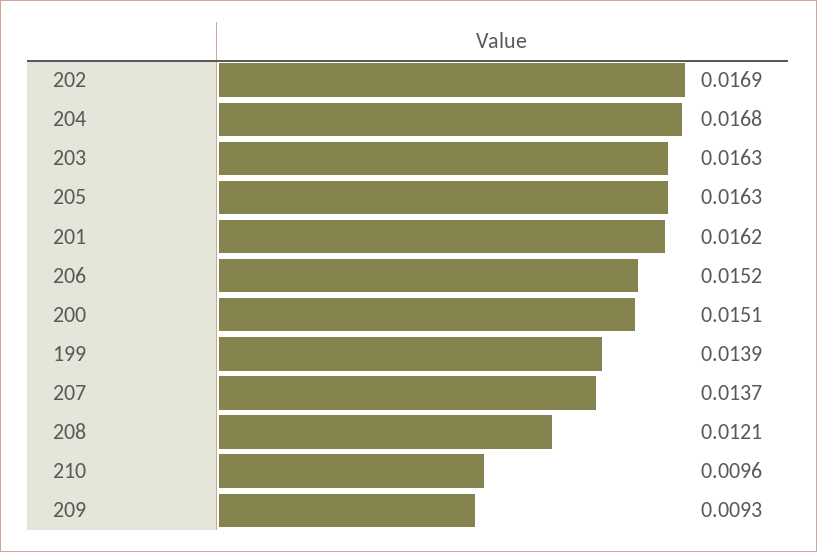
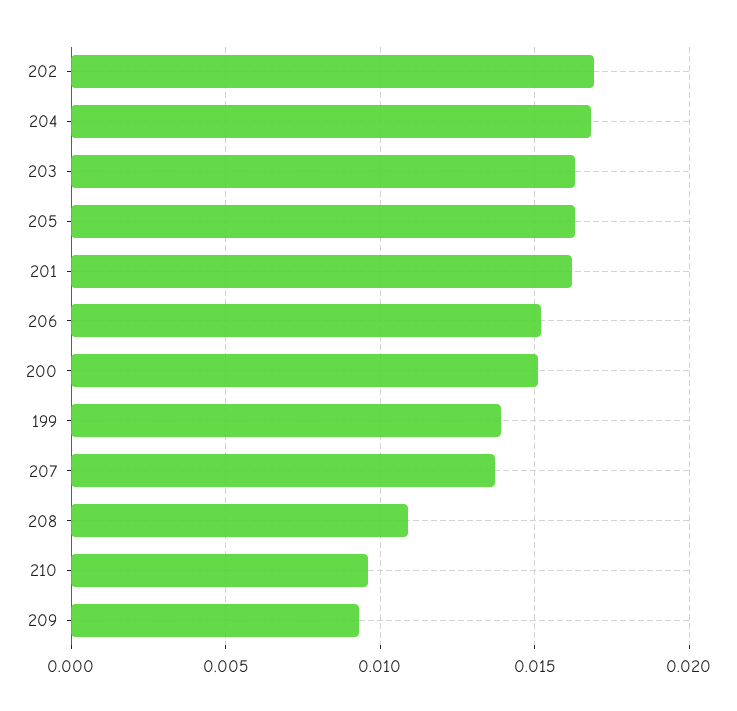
  {
    "202": 0.0169,
    "204": 0.0168,
    "203": 0.0163,
    "205": 0.0163,
    "201": 0.0162,
    "206": 0.0152,
    "200": 0.0151,
    "199": 0.0139,
    "207": 0.0137,
-   "208": 0.0121,
+   "208": 0.011,
    "210": 0.0096,
    "209": 0.0093
  }

